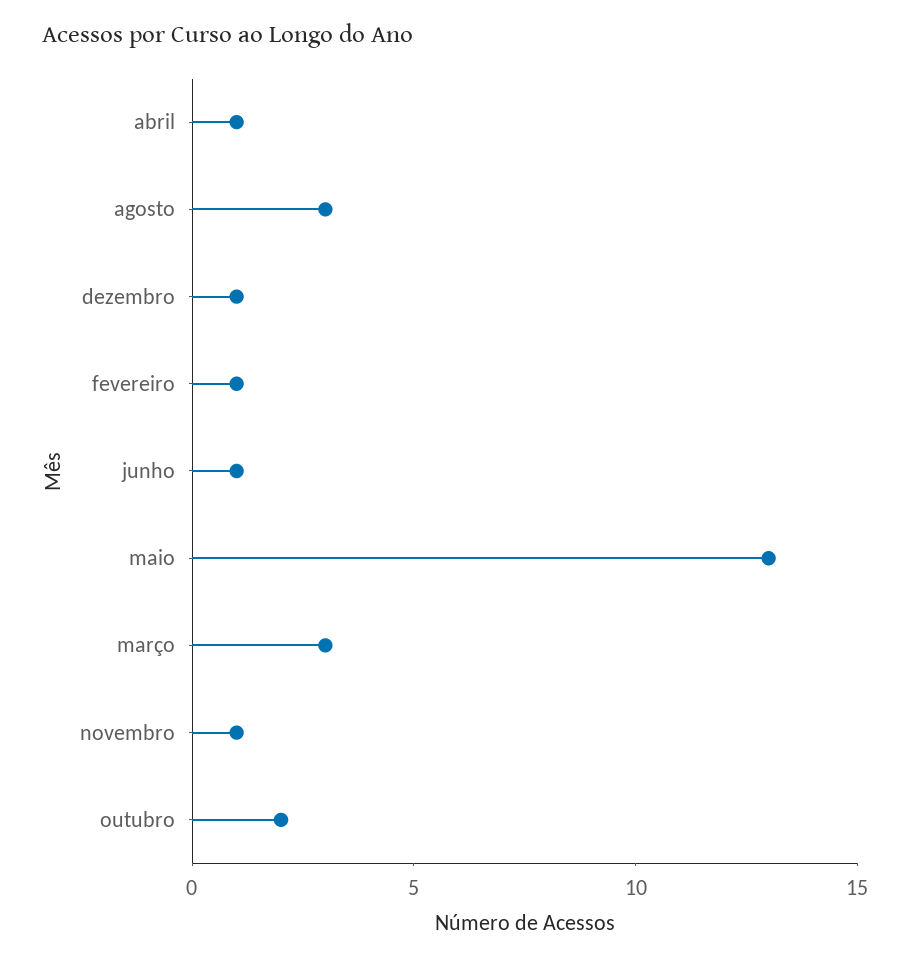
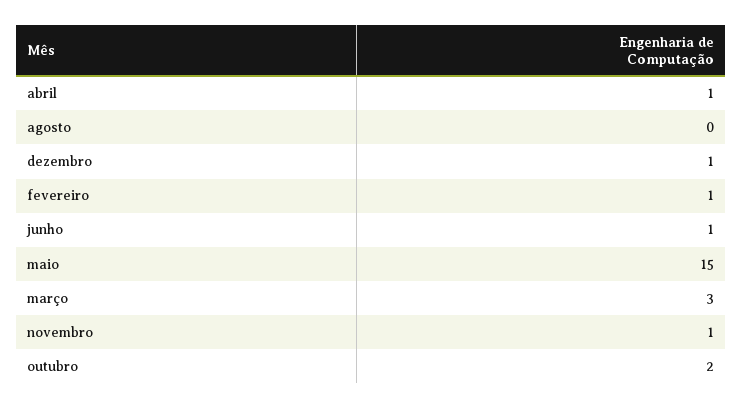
  {
    "abril": 1,
-   "agosto": 3,
+   "agosto": 0,
    "dezembro": 1,
    "fevereiro": 1,
    "junho": 1,
-   "maio": 13,
+   "maio": 15,
    "março": 3,
    "novembro": 1,
    "outubro": 2
  }

